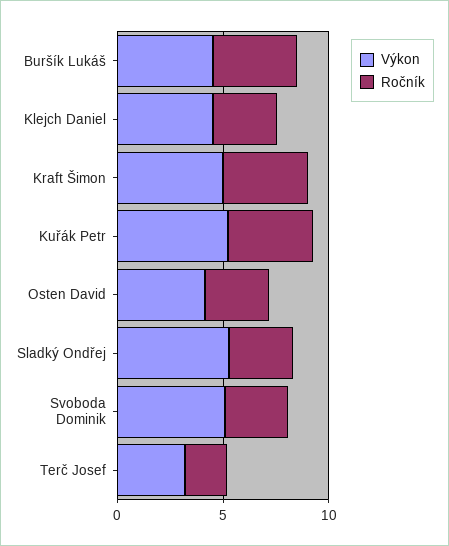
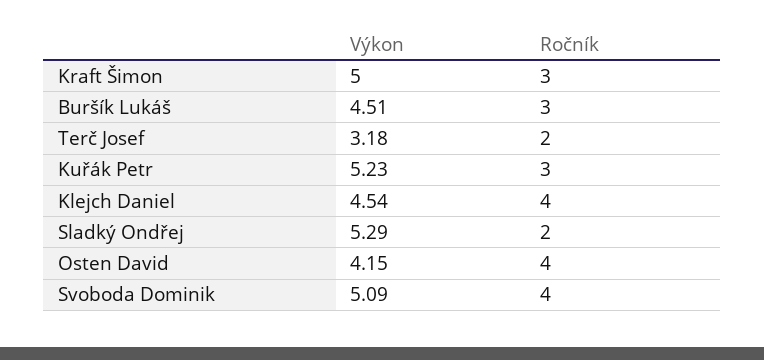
  {
    "Výkon": {
      "Buršík Lukáš": 4.51,
      "Klejch Daniel": 4.54,
      "Kraft Šimon": 5,
      "Kuřák Petr": 5.23,
      "Osten David": 4.15,
      "Sladký Ondřej": 5.29,
      "Svoboda Dominik": 5.09,
      "Terč Josef": 3.18
    },
    "Ročník": {
-     "Buršík Lukáš": 4,
+     "Buršík Lukáš": 3,
-     "Klejch Daniel": 3,
+     "Klejch Daniel": 4,
-     "Kraft Šimon": 4,
+     "Kraft Šimon": 3,
-     "Kuřák Petr": 4,
+     "Kuřák Petr": 3,
-     "Osten David": 3,
+     "Osten David": 4,
-     "Sladký Ondřej": 3,
+     "Sladký Ondřej": 2,
-     "Svoboda Dominik": 3,
+     "Svoboda Dominik": 4,
      "Terč Josef": 2
    }
  }

